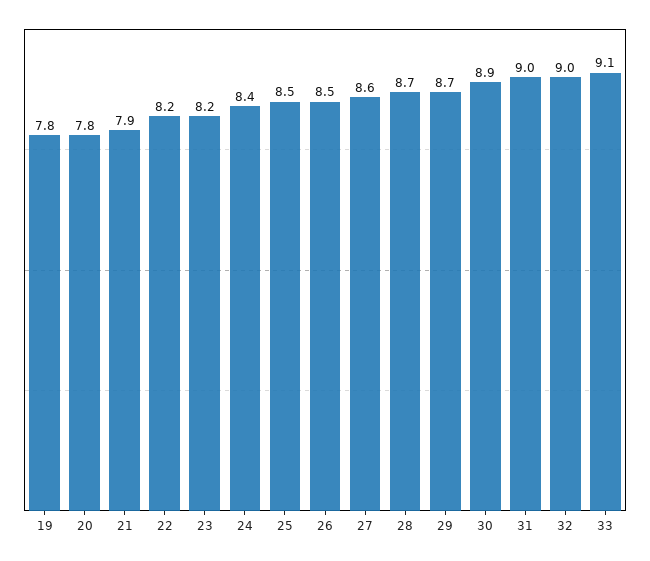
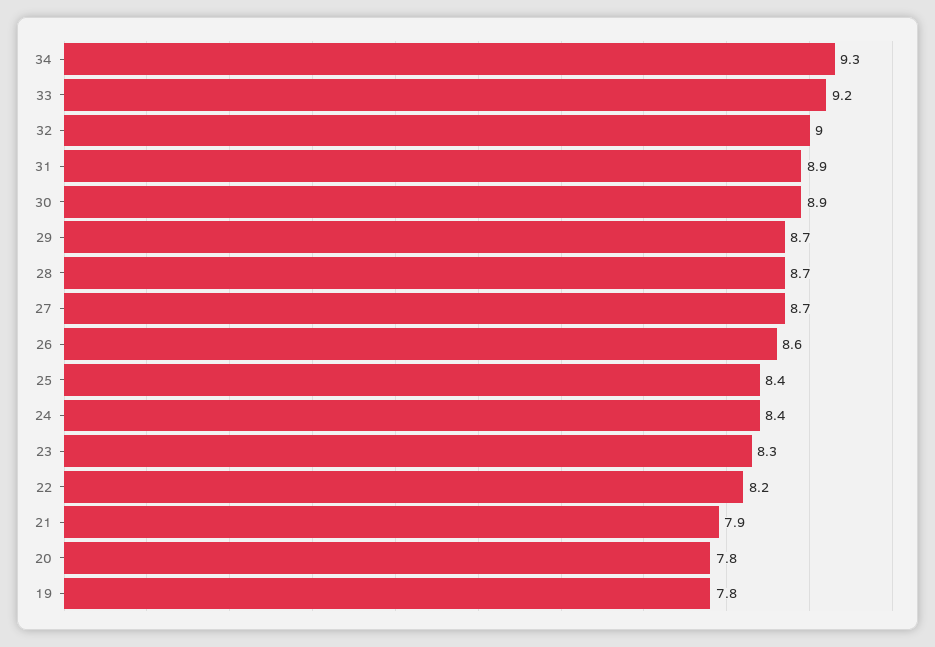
  {
    "19": 7.8,
    "20": 7.8,
    "21": 7.9,
    "22": 8.2,
-   "23": 8.2,
+   "23": 8.3,
    "24": 8.4,
-   "25": 8.5,
+   "25": 8.4,
-   "26": 8.5,
+   "26": 8.6,
-   "27": 8.6,
+   "27": 8.7,
    "28": 8.7,
    "29": 8.7,
    "30": 8.9,
-   "31": 9,
+   "31": 8.9,
    "32": 9,
-   "33": 9.1
+   "33": 9.2,
+   "34": 9.3
  }

